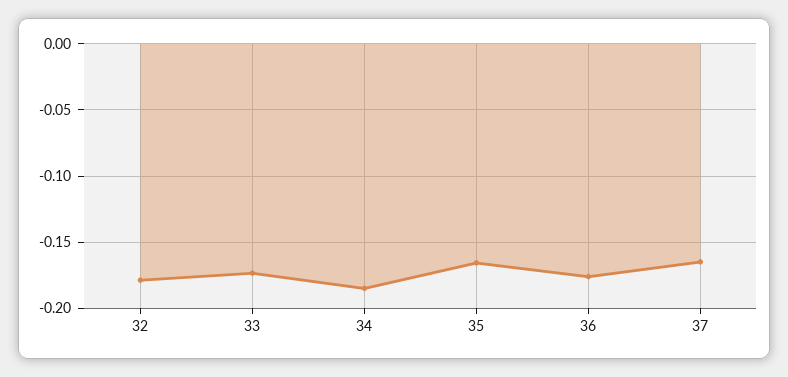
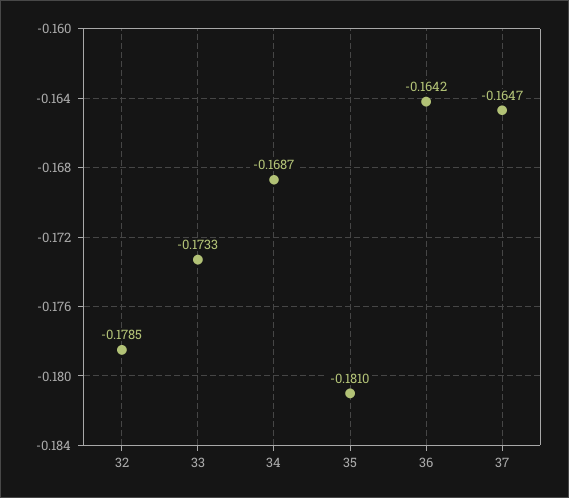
  {
    "32": -0.1785,
    "33": -0.1733,
-   "34": -0.185,
+   "34": -0.1687,
-   "35": -0.165,
+   "35": -0.181,
-   "36": -0.175,
+   "36": -0.1642,
    "37": -0.1647
  }

